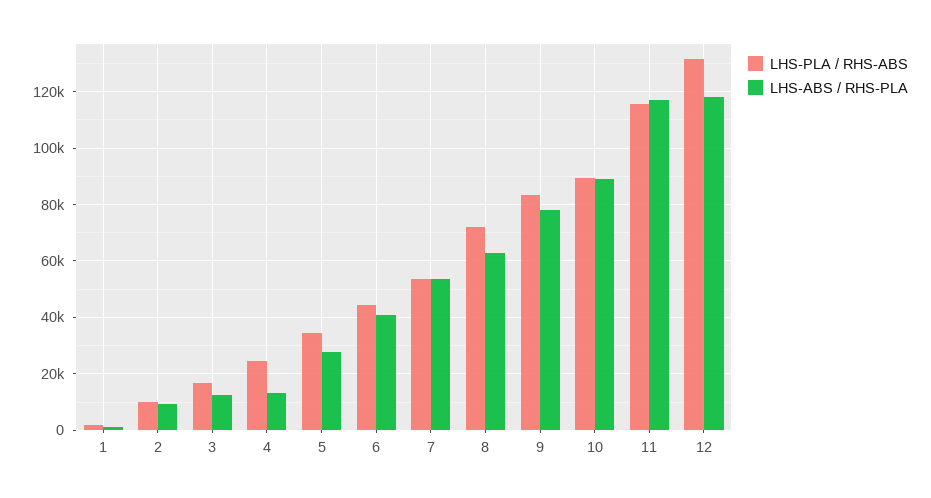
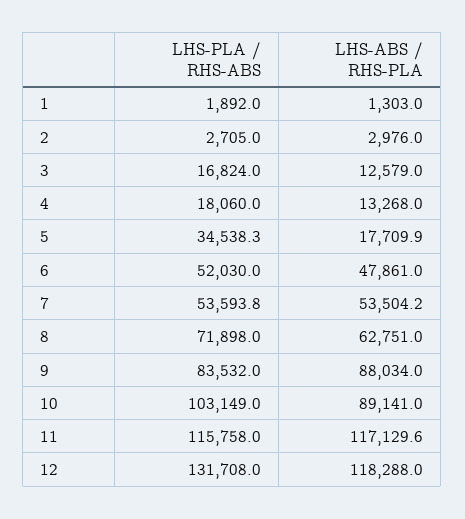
  {
    "LHS-PLA / RHS-ABS": {
      "1": 1892,
-     "2": 10000,
+     "2": 2705,
      "3": 16824,
-     "4": 25000,
+     "4": 18060,
      "5": 34538.3,
-     "6": 45000,
+     "6": 52030,
      "7": 53593.8,
      "8": 71898,
      "9": 83532,
-     "10": 90000,
+     "10": 103149,
      "11": 115758,
      "12": 131708
    },
    "LHS-ABS / RHS-PLA": {
      "1": 1303,
-     "2": 10000,
+     "2": 2976,
      "3": 12579,
      "4": 13268,
-     "5": 27500,
+     "5": 17709.9,
-     "6": 40000,
+     "6": 47861,
      "7": 53504.2,
      "8": 62751,
-     "9": 77500,
+     "9": 88034,
      "10": 89141,
      "11": 117129.6,
      "12": 118288
    }
  }

